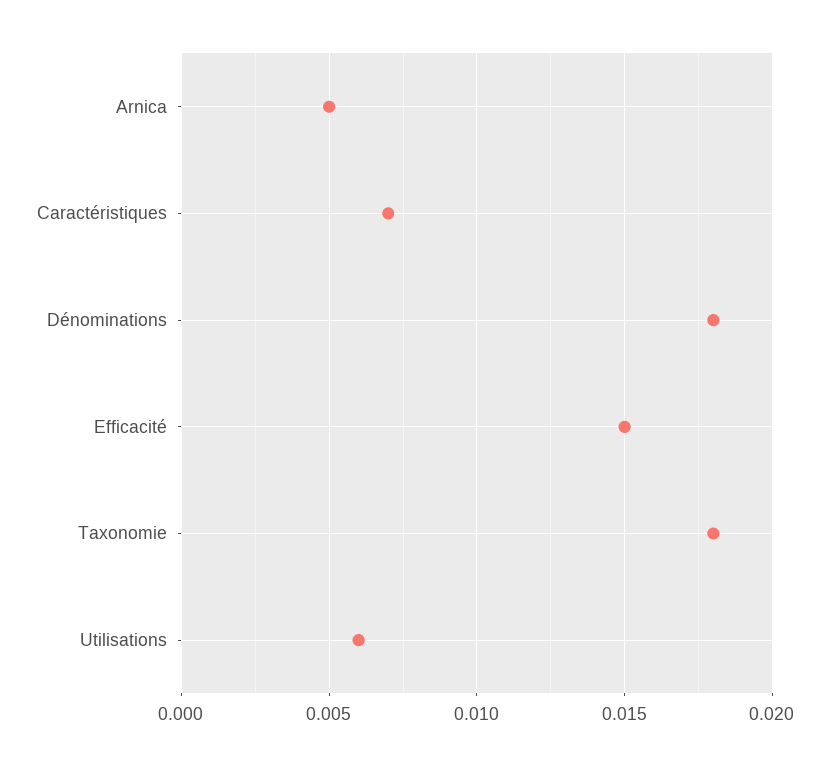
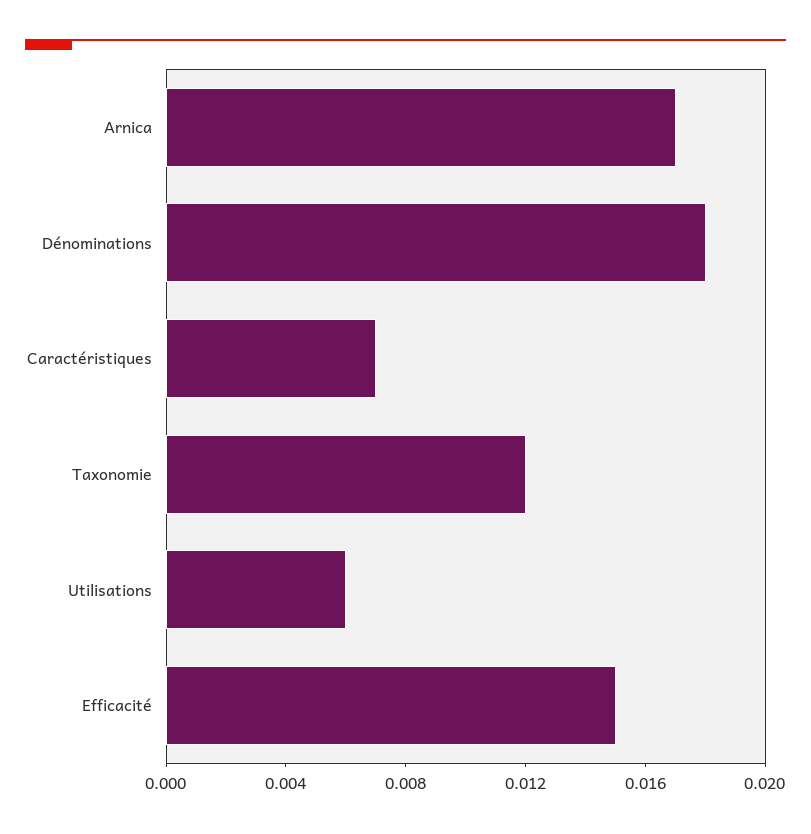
  {
-   "Arnica": 0.005,
+   "Arnica": 0.017,
    "Caractéristiques": 0.007,
    "Dénominations": 0.018,
    "Efficacité": 0.015,
-   "Taxonomie": 0.018,
+   "Taxonomie": 0.012,
    "Utilisations": 0.006
  }

